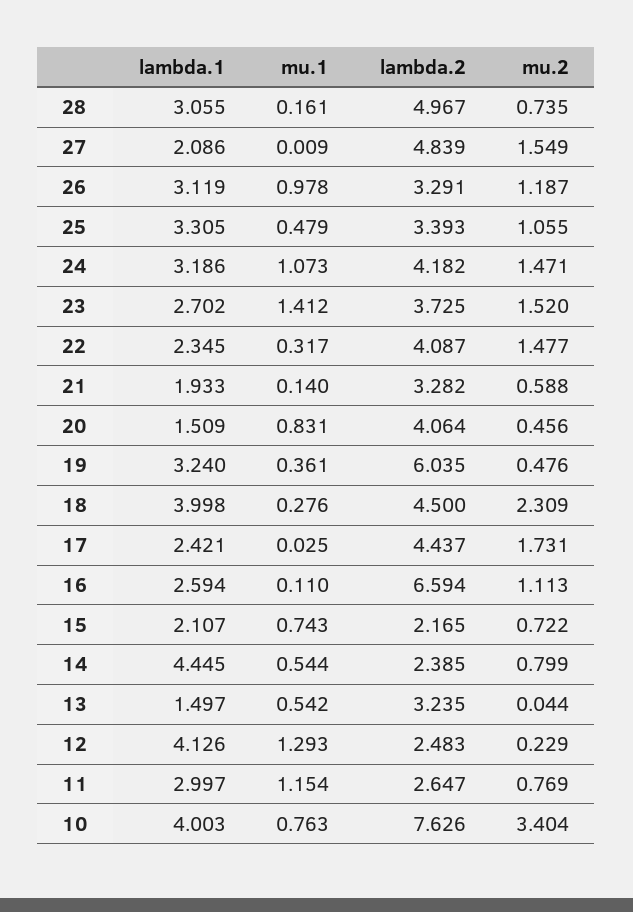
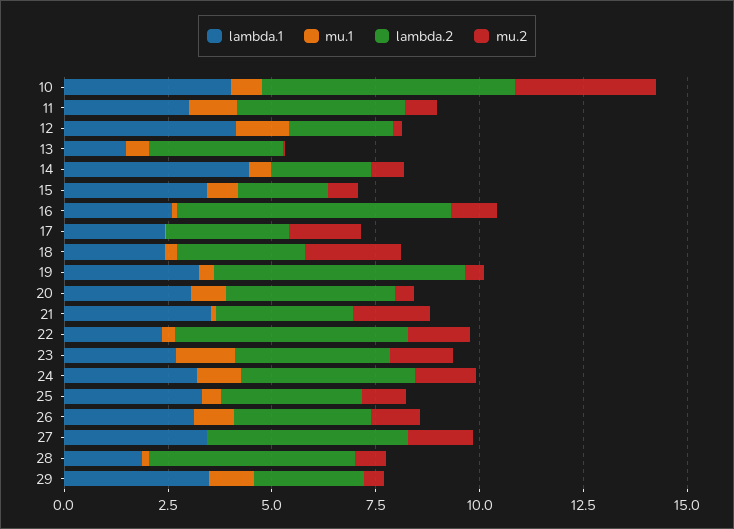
  {
    "lambda.1": {
-     "28": 3.055,
+     "28": 2,
-     "27": 2.086,
+     "27": 3.5,
      "26": 3.119,
      "25": 3.305,
      "24": 3.186,
      "23": 2.702,
      "22": 2.345,
-     "21": 1.933,
+     "21": 3.5,
-     "20": 1.509,
+     "20": 3,
      "19": 3.24,
-     "18": 3.998,
+     "18": 2.5,
      "17": 2.421,
      "16": 2.594,
-     "15": 2.107,
+     "15": 3.5,
      "14": 4.445,
      "13": 1.497,
      "12": 4.126,
      "11": 2.997,
-     "10": 4.003
+     "10": 4.003,
+     "29": 3.5
    },
    "mu.1": {
      "28": 0.161,
      "27": 0.009,
      "26": 0.978,
      "25": 0.479,
      "24": 1.073,
      "23": 1.412,
      "22": 0.317,
      "21": 0.14,
      "20": 0.831,
      "19": 0.361,
      "18": 0.276,
      "17": 0.025,
      "16": 0.11,
      "15": 0.743,
      "14": 0.544,
      "13": 0.542,
      "12": 1.293,
      "11": 1.154,
-     "10": 0.763
+     "10": 0.763,
+     "29": 1
    },
    "lambda.2": {
      "28": 4.967,
      "27": 4.839,
      "26": 3.291,
      "25": 3.393,
      "24": 4.182,
      "23": 3.725,
-     "22": 4.087,
+     "22": 5.5,
      "21": 3.282,
      "20": 4.064,
      "19": 6.035,
-     "18": 4.5,
+     "18": 3,
-     "17": 4.437,
+     "17": 3,
      "16": 6.594,
      "15": 2.165,
      "14": 2.385,
      "13": 3.235,
      "12": 2.483,
-     "11": 2.647,
+     "11": 4,
-     "10": 7.626
+     "10": 6,
+     "29": 2.5
    },
    "mu.2": {
      "28": 0.735,
      "27": 1.549,
      "26": 1.187,
      "25": 1.055,
      "24": 1.471,
      "23": 1.52,
      "22": 1.477,
-     "21": 0.588,
+     "21": 2,
      "20": 0.456,
      "19": 0.476,
      "18": 2.309,
      "17": 1.731,
      "16": 1.113,
      "15": 0.722,
      "14": 0.799,
      "13": 0.044,
      "12": 0.229,
      "11": 0.769,
-     "10": 3.404
+     "10": 3.404,
+     "29": 0.5
    }
  }

